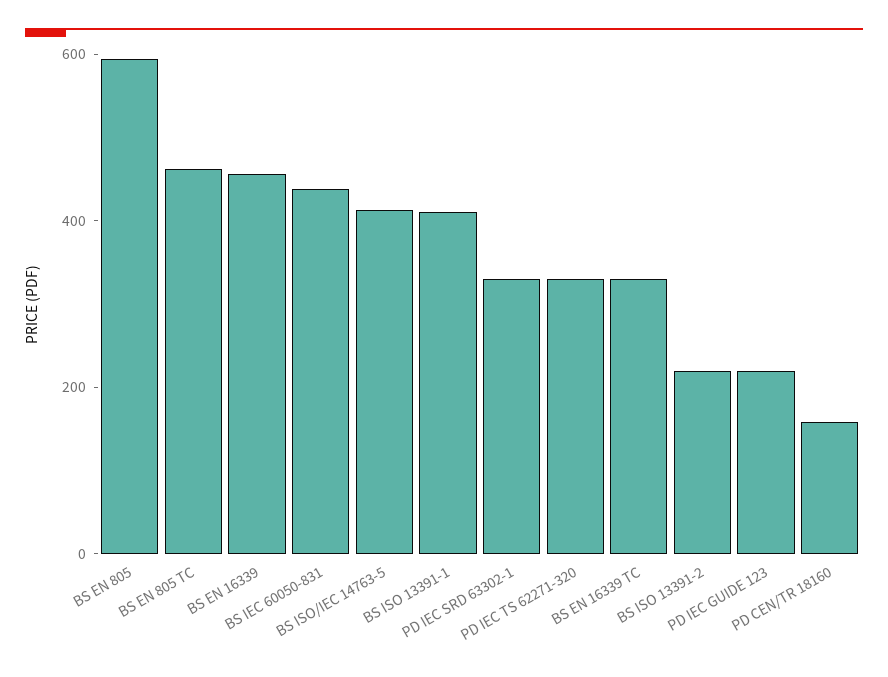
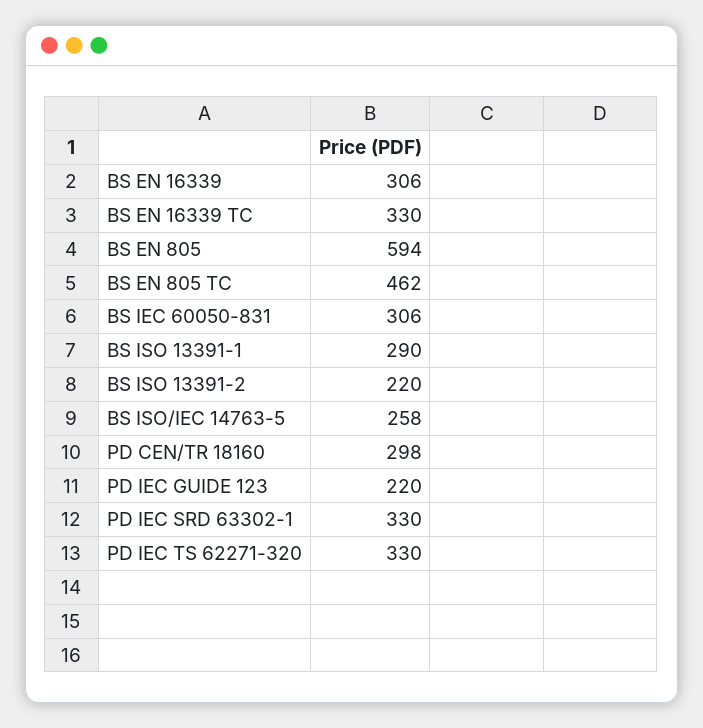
  {
    "BS EN 805": 594,
    "BS EN 805 TC": 462,
-   "BS EN 16339": 450,
+   "BS EN 16339": 306,
-   "BS IEC 60050-831": 450,
+   "BS IEC 60050-831": 306,
-   "BS ISO/IEC 14763-5": 400,
+   "BS ISO/IEC 14763-5": 258,
-   "BS ISO 13391-1": 400,
+   "BS ISO 13391-1": 290,
    "PD IEC SRD 63302-1": 330,
    "PD IEC TS 62271-320": 330,
    "BS EN 16339 TC": 330,
    "BS ISO 13391-2": 220,
    "PD IEC GUIDE 123": 220,
-   "PD CEN/TR 18160": 150
+   "PD CEN/TR 18160": 298
  }

